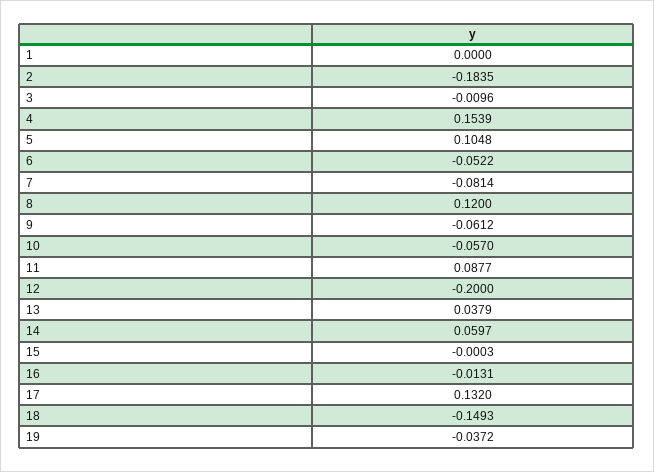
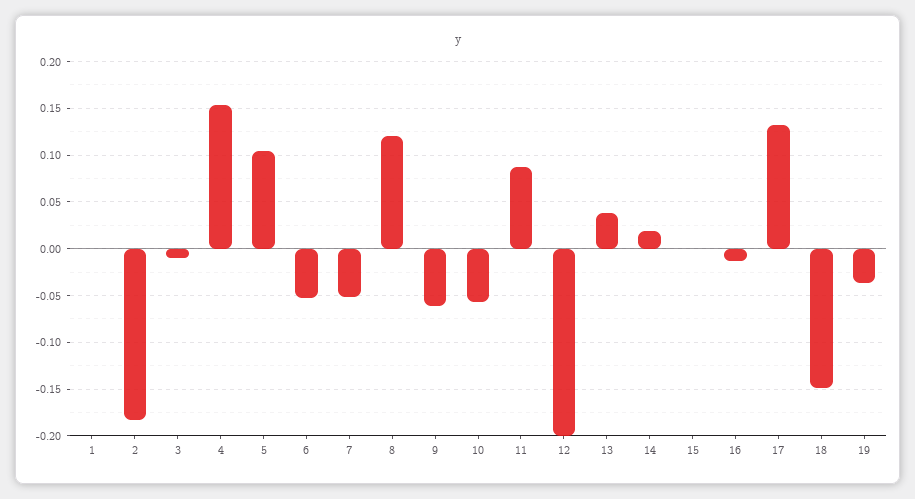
  {
    "1": 0,
    "2": -0.1835,
    "3": -0.0096,
    "4": 0.1539,
    "5": 0.1048,
    "6": -0.0522,
-   "7": -0.0814,
+   "7": -0.05,
    "8": 0.12,
    "9": -0.0612,
    "10": -0.057,
    "11": 0.0877,
    "12": -0.2,
    "13": 0.0379,
-   "14": 0.0597,
+   "14": 0.02,
    "15": -0.0003,
    "16": -0.0131,
    "17": 0.132,
    "18": -0.1493,
    "19": -0.0372
  }

